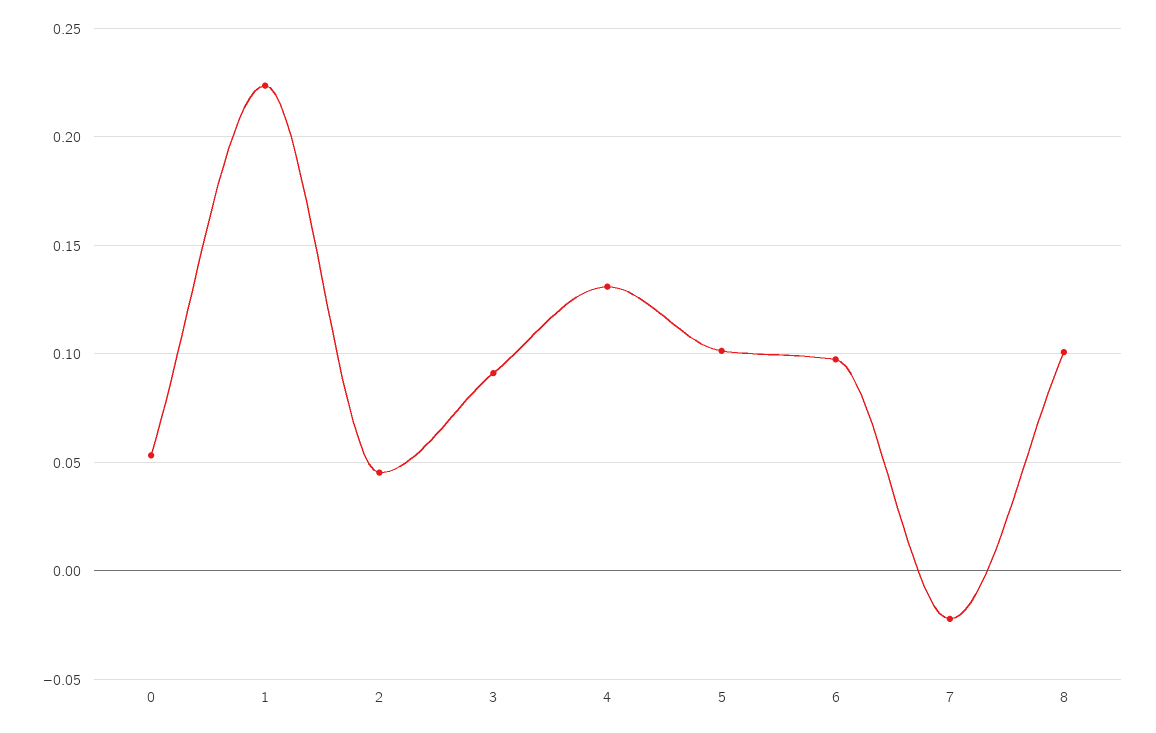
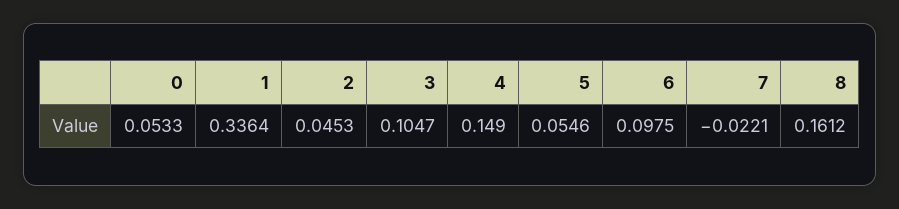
  {
    "0": 0.0533,
-   "1": 0.225,
+   "1": 0.3364,
    "2": 0.0453,
-   "3": 0.09,
+   "3": 0.1047,
-   "4": 0.13,
+   "4": 0.149,
-   "5": 0.1,
+   "5": 0.0546,
    "6": 0.0975,
    "7": -0.0221,
-   "8": 0.1
+   "8": 0.1612
  }

